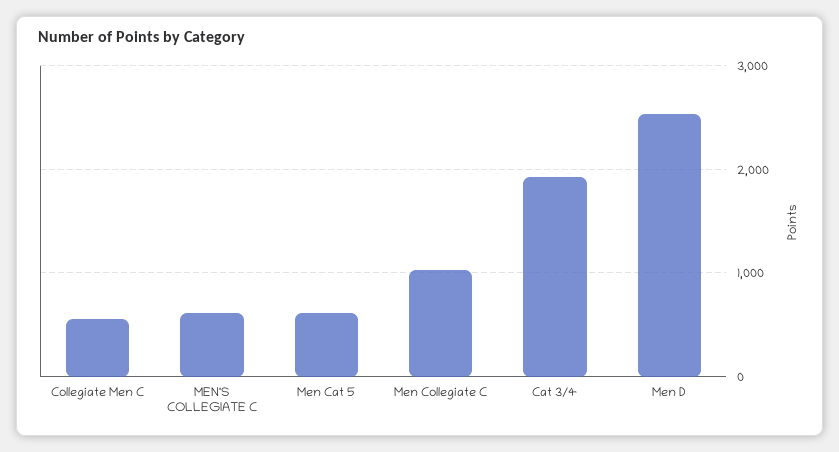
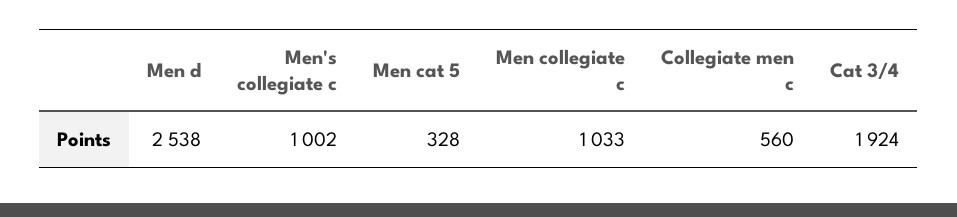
  {
    "Collegiate Men C": 560,
-   "MEN'S COLLEGIATE C": 600,
+   "MEN'S COLLEGIATE C": 1002,
-   "Men Cat 5": 600,
+   "Men Cat 5": 328,
    "Men Collegiate C": 1033,
    "Cat 3/4": 1924,
    "Men D": 2538
  }

